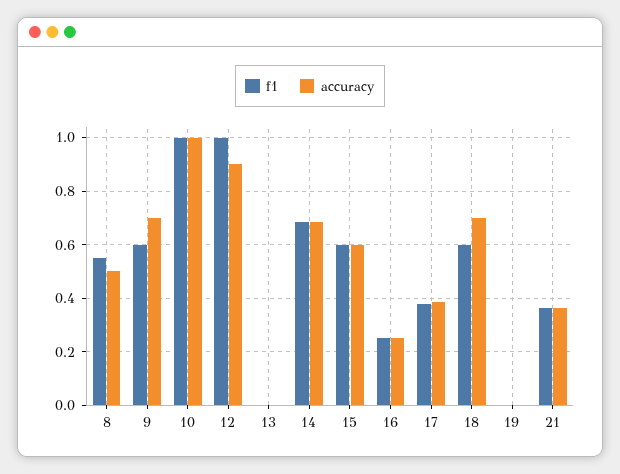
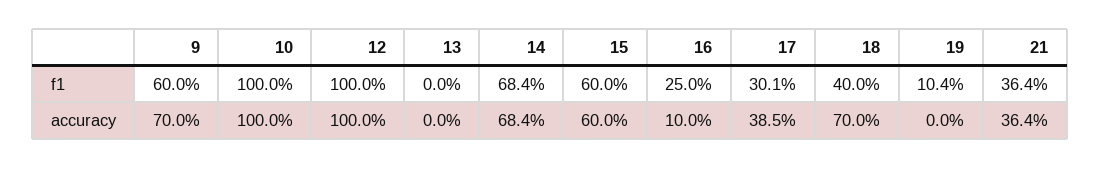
  {
    "f1": {
-     "8": 0.55,
      "9": 0.6,
      "10": 1,
      "12": 1,
      "13": 0,
      "14": 0.684,
      "15": 0.6,
      "16": 0.25,
-     "17": 0.375,
+     "17": 0.301,
-     "18": 0.6,
+     "18": 0.4,
-     "19": 0,
+     "19": 0.104,
      "21": 0.364
    },
    "accuracy": {
-     "8": 0.5,
      "9": 0.7,
      "10": 1,
-     "12": 0.9,
+     "12": 1,
      "13": 0,
      "14": 0.684,
      "15": 0.6,
-     "16": 0.25,
+     "16": 0.1,
      "17": 0.385,
      "18": 0.7,
      "19": 0,
      "21": 0.364
    }
  }

